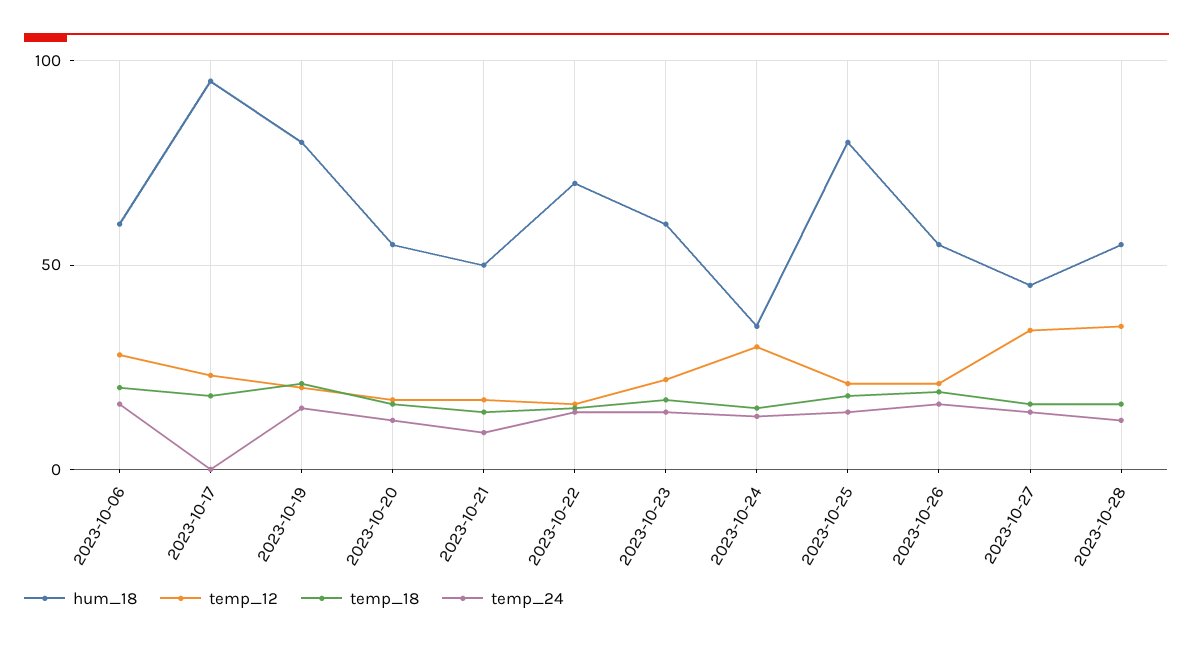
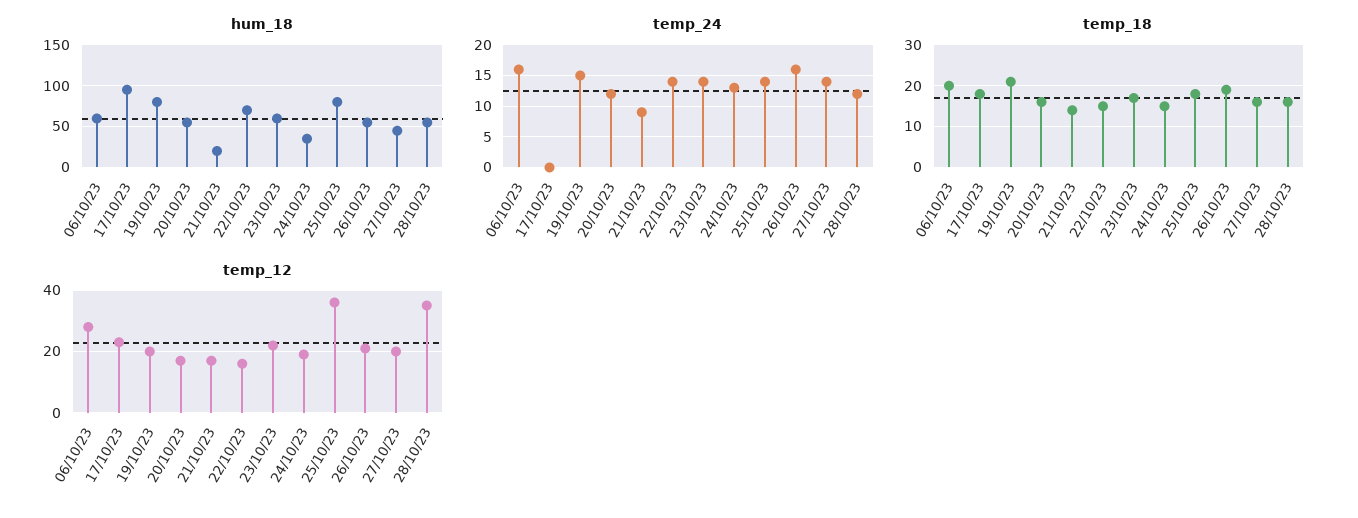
  {
    "hum_18": {
      "2023-10-06": 60,
      "2023-10-17": 95,
      "2023-10-19": 80,
      "2023-10-20": 55,
-     "2023-10-21": 50,
+     "2023-10-21": 20,
      "2023-10-22": 70,
      "2023-10-23": 60,
      "2023-10-24": 35,
      "2023-10-25": 80,
      "2023-10-26": 55,
      "2023-10-27": 45,
      "2023-10-28": 55
    },
    "temp_12": {
      "2023-10-06": 30,
      "2023-10-17": 25,
      "2023-10-19": 20,
      "2023-10-20": 15,
      "2023-10-21": 15,
      "2023-10-22": 15,
      "2023-10-23": 20,
-     "2023-10-24": 30,
+     "2023-10-24": 20,
-     "2023-10-25": 20,
+     "2023-10-25": 35,
      "2023-10-26": 20,
-     "2023-10-27": 35,
+     "2023-10-27": 20,
      "2023-10-28": 35
    },
    "temp_18": {
      "2023-10-06": 20,
      "2023-10-17": 20,
      "2023-10-19": 20,
      "2023-10-20": 15,
      "2023-10-21": 15,
      "2023-10-22": 15,
      "2023-10-23": 15,
      "2023-10-24": 15,
      "2023-10-25": 20,
      "2023-10-26": 20,
      "2023-10-27": 15,
      "2023-10-28": 15
    },
    "temp_24": {
      "2023-10-06": 16,
      "2023-10-17": 0,
      "2023-10-19": 15,
      "2023-10-20": 12,
      "2023-10-21": 9,
      "2023-10-22": 14,
      "2023-10-23": 14,
      "2023-10-24": 13,
      "2023-10-25": 14,
      "2023-10-26": 16,
      "2023-10-27": 14,
      "2023-10-28": 12
    }
  }

